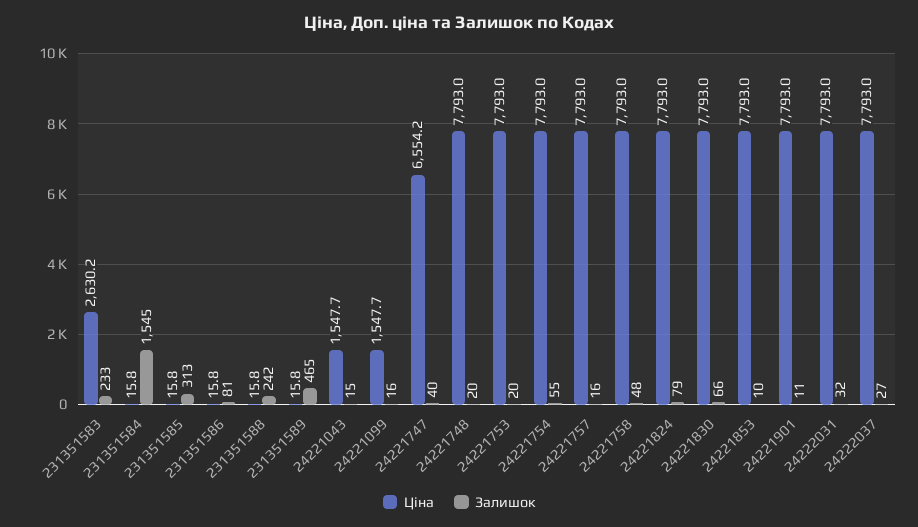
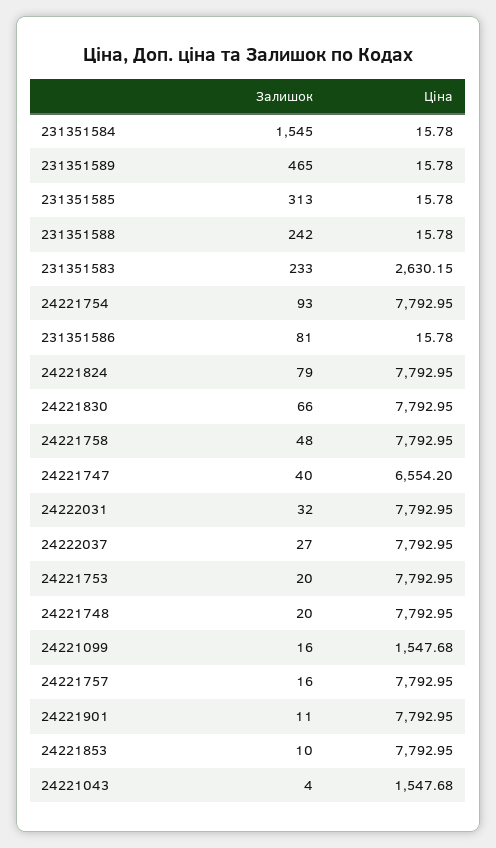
  {
    "Ціна": {
      "231351583": 2630.15,
      "231351584": 15.78,
      "231351585": 15.78,
      "231351586": 15.78,
      "231351588": 15.78,
      "231351589": 15.78,
      "24221043": 1547.68,
      "24221099": 1547.68,
      "24221747": 6554.2,
      "24221748": 7792.95,
      "24221753": 7792.95,
      "24221754": 7792.95,
      "24221757": 7792.95,
      "24221758": 7792.95,
      "24221824": 7792.95,
      "24221830": 7792.95,
      "24221853": 7792.95,
      "24221901": 7792.95,
      "24222031": 7792.95,
      "24222037": 7792.95
    },
    "Залишок": {
      "231351583": 233,
      "231351584": 1545,
      "231351585": 313,
      "231351586": 81,
      "231351588": 242,
      "231351589": 465,
-     "24221043": 15,
+     "24221043": 4,
      "24221099": 16,
      "24221747": 40,
      "24221748": 20,
      "24221753": 20,
-     "24221754": 55,
+     "24221754": 93,
      "24221757": 16,
      "24221758": 48,
      "24221824": 79,
      "24221830": 66,
      "24221853": 10,
      "24221901": 11,
      "24222031": 32,
      "24222037": 27
    }
  }

